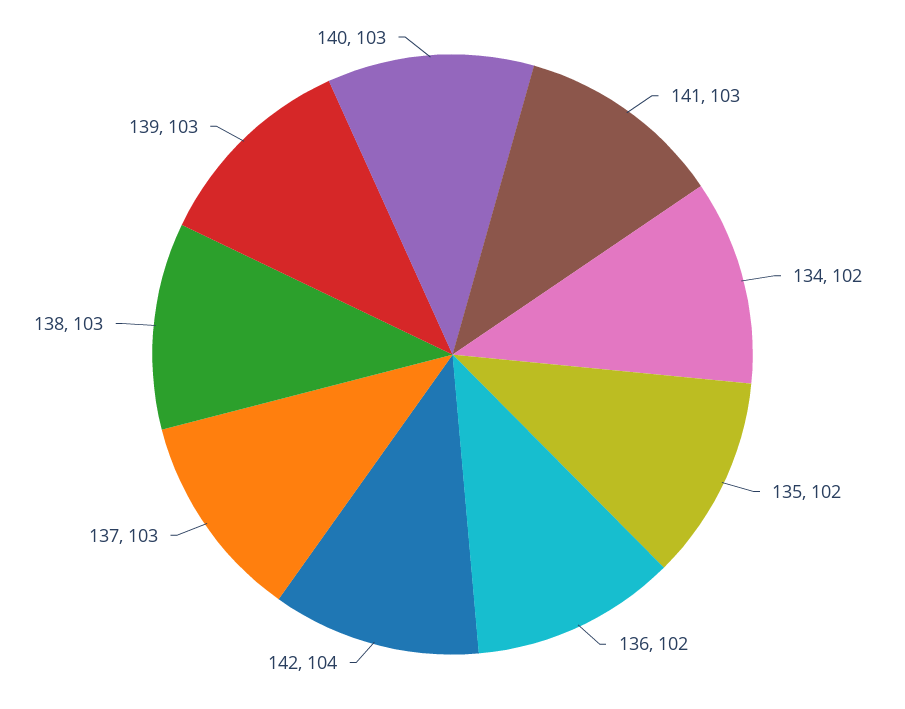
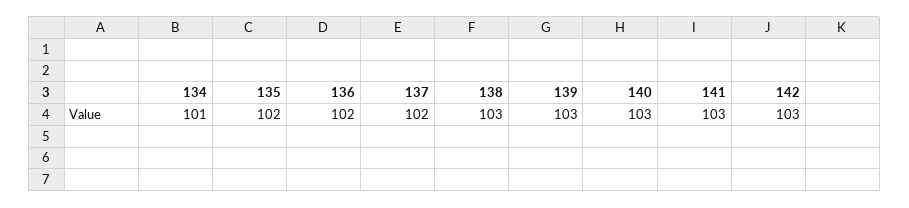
  {
    "141": 103,
-   "134": 102,
+   "134": 101,
    "135": 102,
    "136": 102,
-   "142": 104,
+   "142": 103,
-   "137": 103,
+   "137": 102,
    "138": 103,
    "139": 103,
    "140": 103
  }

